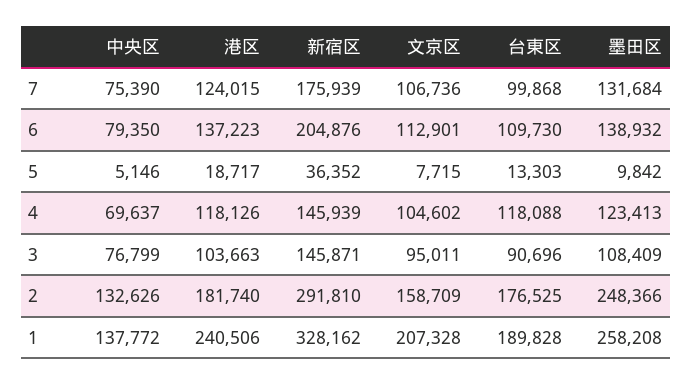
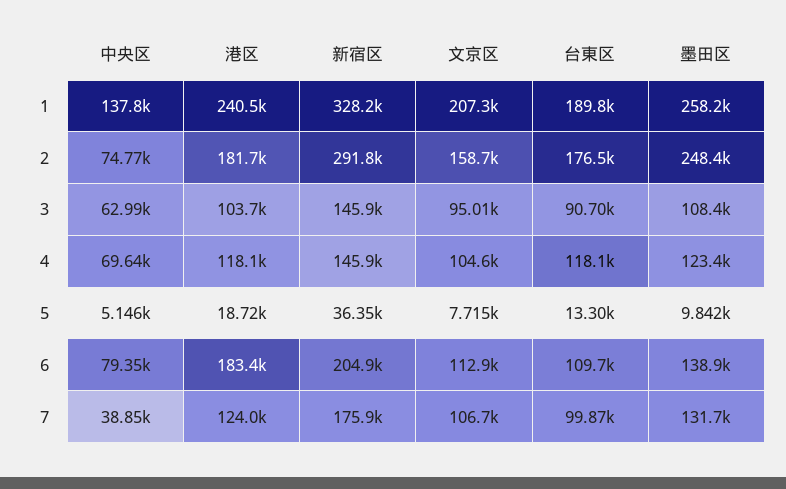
  {
    "中央区": {
-     "7": 75390,
+     "7": 38850,
      "6": 79350,
      "5": 5146,
      "4": 69637,
-     "3": 76799,
+     "3": 62990,
-     "2": 132626,
+     "2": 74770,
      "1": 137772
    },
    "港区": {
      "7": 124015,
-     "6": 137223,
+     "6": 183400,
      "5": 18717,
      "4": 118126,
      "3": 103663,
      "2": 181740,
      "1": 240506
    },
    "新宿区": {
      "7": 175939,
      "6": 204876,
      "5": 36352,
      "4": 145939,
      "3": 145871,
      "2": 291810,
      "1": 328162
    },
    "文京区": {
      "7": 106736,
      "6": 112901,
      "5": 7715,
      "4": 104602,
      "3": 95011,
      "2": 158709,
      "1": 207328
    },
    "台東区": {
      "7": 99868,
      "6": 109730,
      "5": 13303,
      "4": 118088,
      "3": 90696,
      "2": 176525,
      "1": 189828
    },
    "墨田区": {
      "7": 131684,
      "6": 138932,
      "5": 9842,
      "4": 123413,
      "3": 108409,
      "2": 248366,
      "1": 258208
    }
  }

